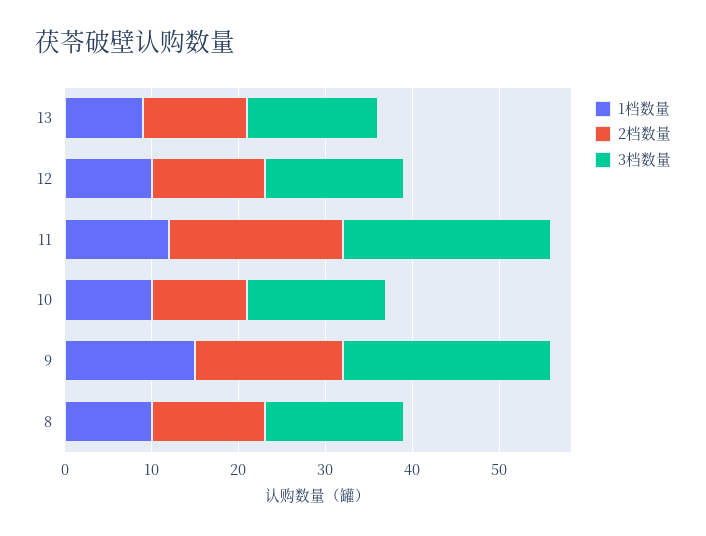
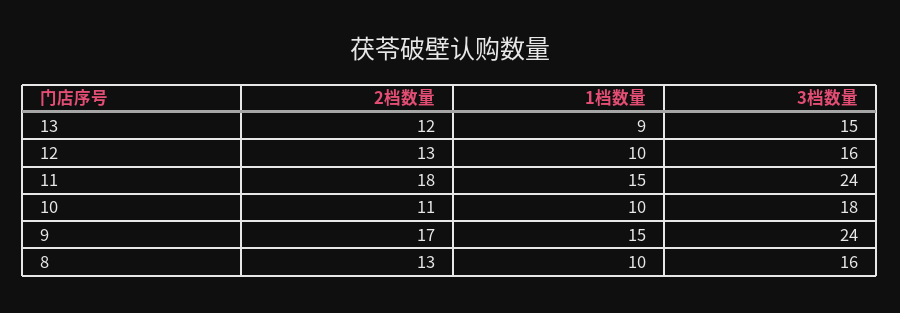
  {
    "1档数量": {
      "13": 9,
      "12": 10,
-     "11": 12,
+     "11": 15,
      "10": 10,
      "9": 15,
      "8": 10
    },
    "2档数量": {
      "13": 12,
      "12": 13,
-     "11": 20,
+     "11": 18,
      "10": 11,
      "9": 17,
      "8": 13
    },
    "3档数量": {
      "13": 15,
      "12": 16,
      "11": 24,
-     "10": 16,
+     "10": 18,
      "9": 24,
      "8": 16
    }
  }

